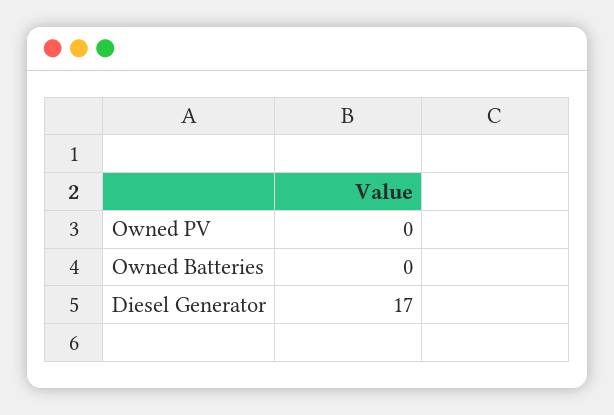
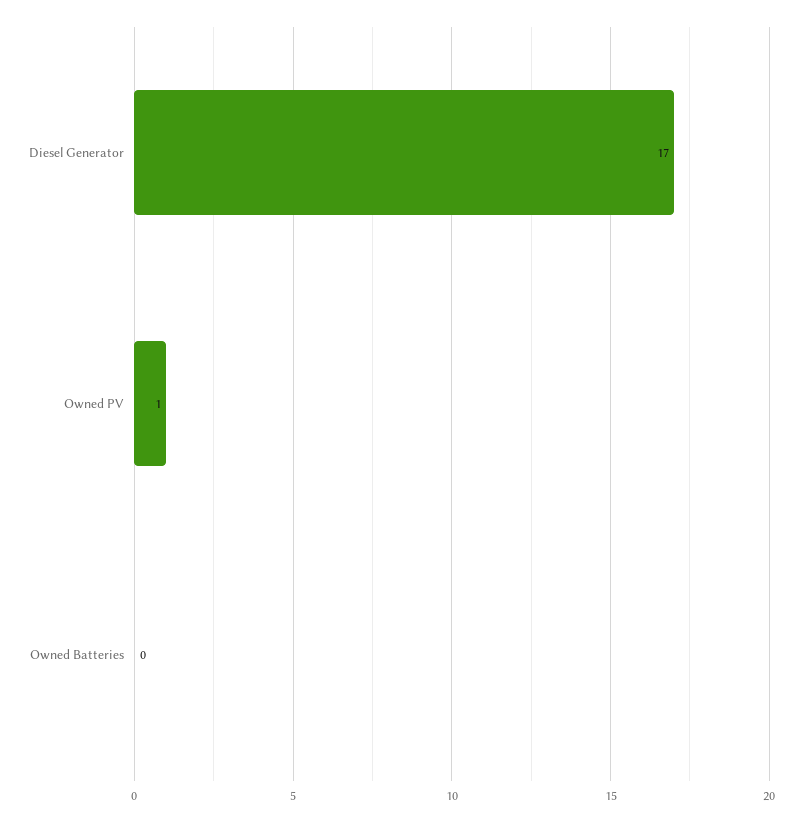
  {
-   "Owned PV": 0,
+   "Owned PV": 1,
    "Owned Batteries": 0,
    "Diesel Generator": 17
  }

